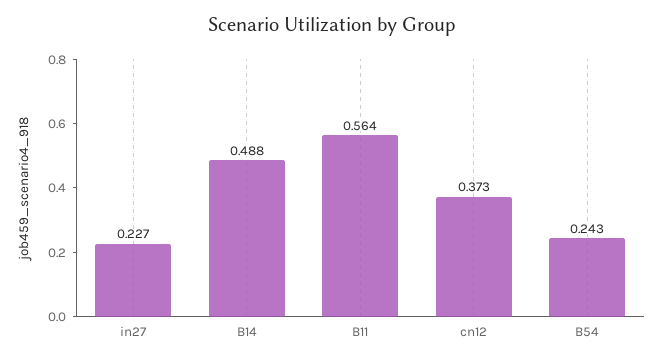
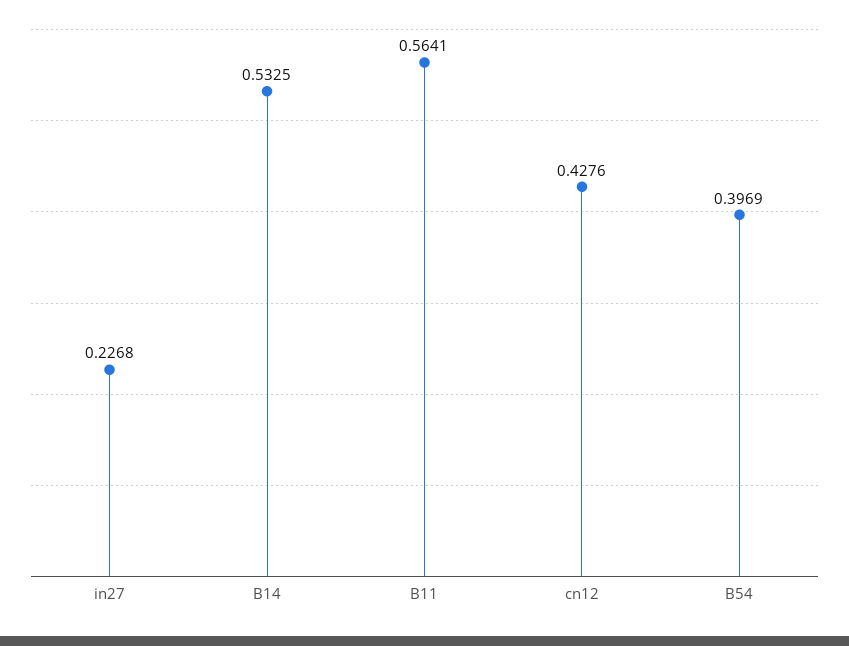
  {
    "in27": 0.2268,
-   "B14": 0.488,
+   "B14": 0.5325,
    "B11": 0.5641,
-   "cn12": 0.373,
+   "cn12": 0.4276,
-   "B54": 0.243
+   "B54": 0.3969
  }

